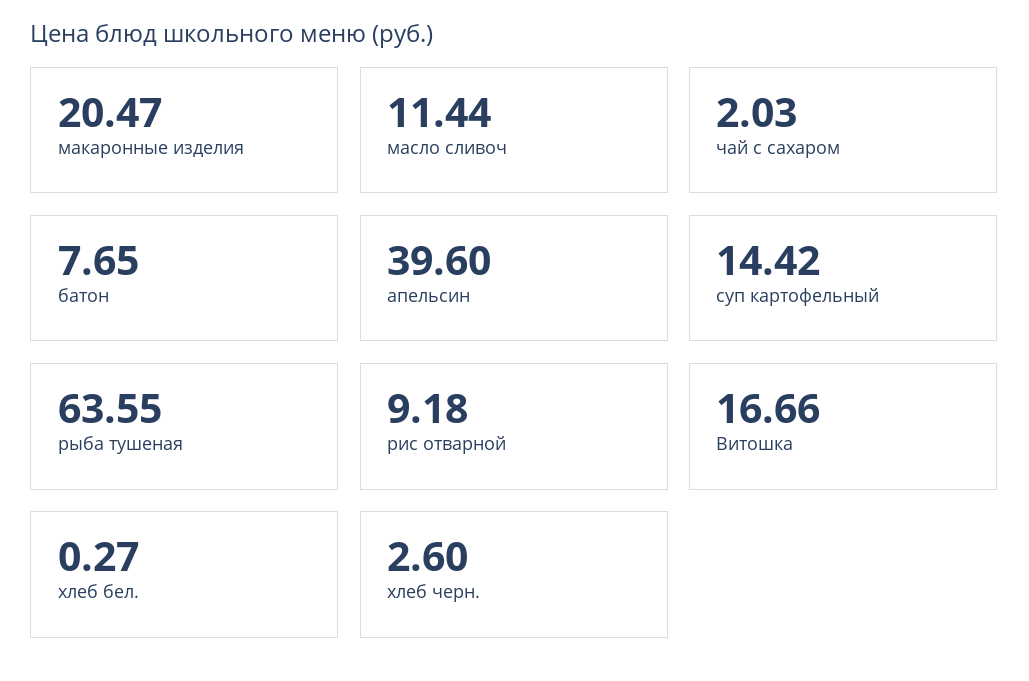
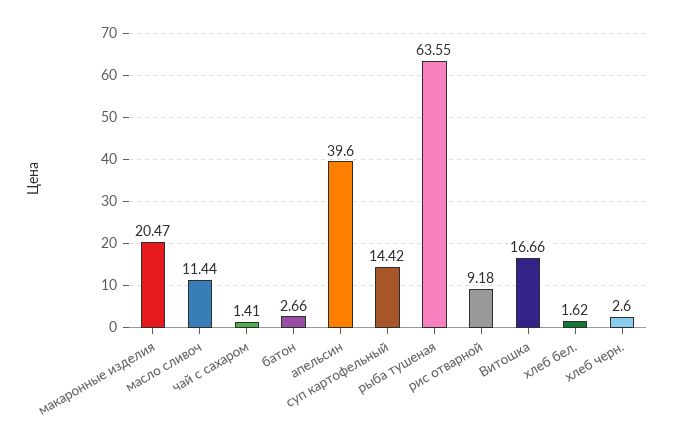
  {
    "макаронные изделия": 20.47,
    "масло сливоч": 11.44,
-   "чай с сахаром": 2.03,
+   "чай с сахаром": 1.41,
-   "батон": 7.65,
+   "батон": 2.66,
    "апельсин": 39.6,
    "суп картофельный": 14.42,
    "рыба тушеная": 63.55,
    "рис отварной": 9.18,
    "Витошка": 16.66,
-   "хлеб бел.": 0.27,
+   "хлеб бел.": 1.62,
    "хлеб черн.": 2.6
  }

